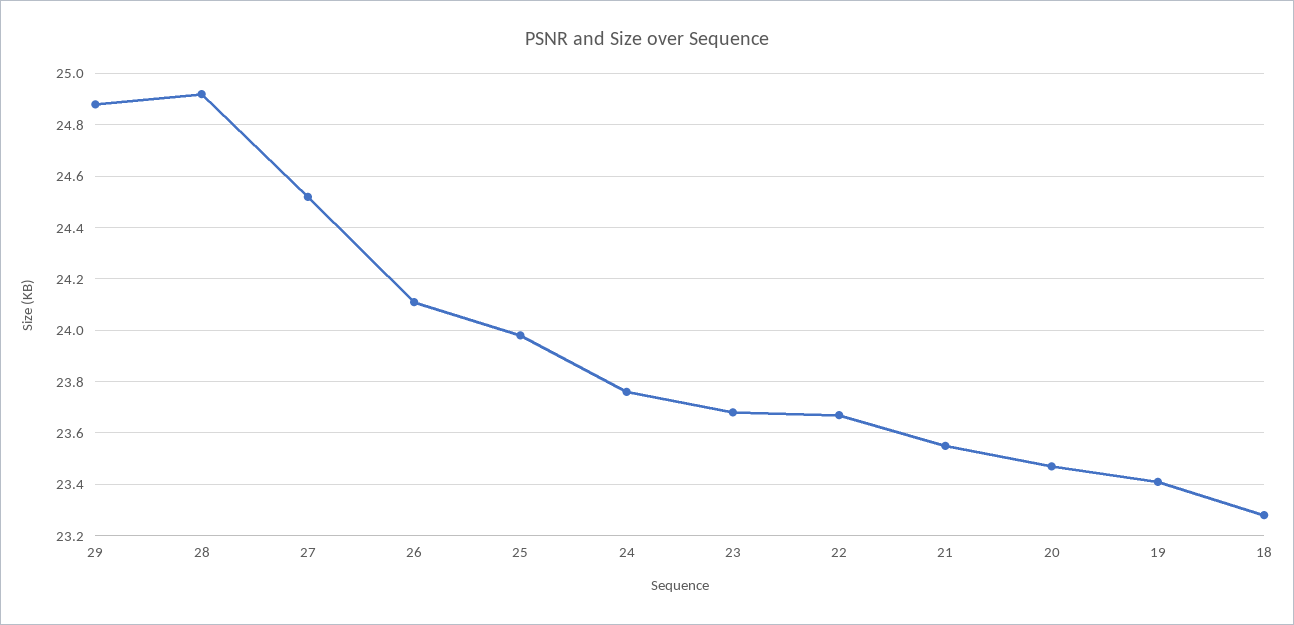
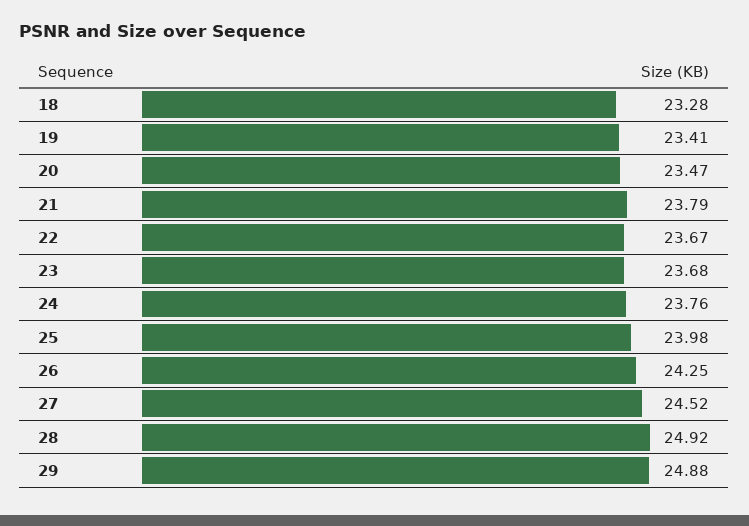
  {
    "29": 24.88,
    "28": 24.92,
    "27": 24.52,
-   "26": 24.1,
+   "26": 24.25,
    "25": 23.98,
    "24": 23.76,
    "23": 23.68,
    "22": 23.67,
-   "21": 23.55,
+   "21": 23.79,
    "20": 23.47,
    "19": 23.41,
    "18": 23.28
  }

